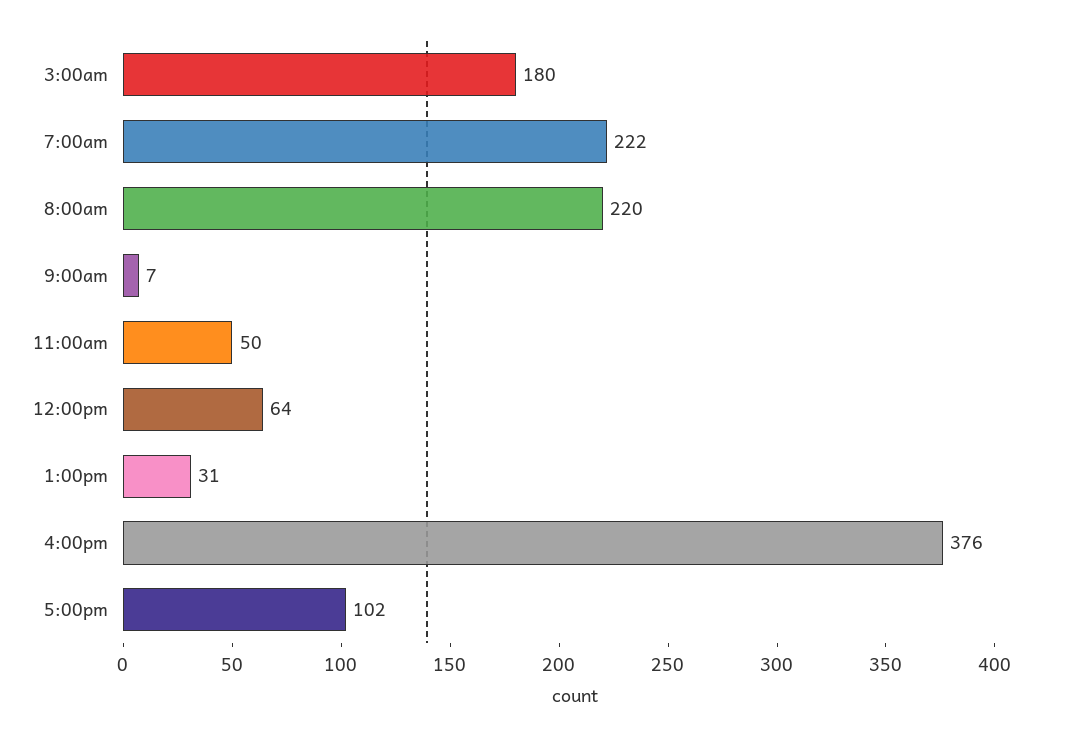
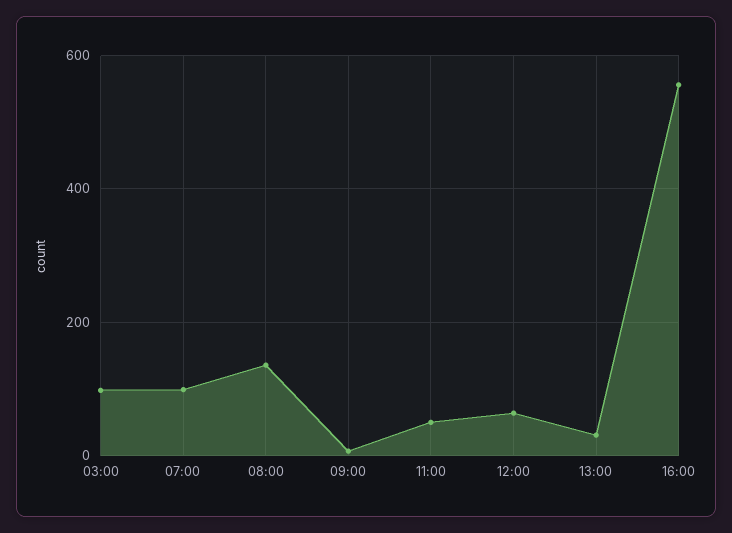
  {
-   "3:00am": 180,
+   "3:00am": 100,
-   "7:00am": 222,
+   "7:00am": 100,
-   "8:00am": 220,
+   "8:00am": 140,
    "9:00am": 7,
    "11:00am": 50,
    "12:00pm": 64,
    "1:00pm": 31,
-   "4:00pm": 376,
+   "4:00pm": 560
-   "5:00pm": 102
  }

